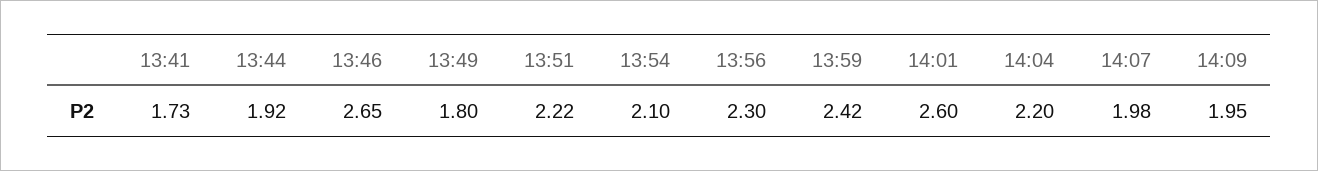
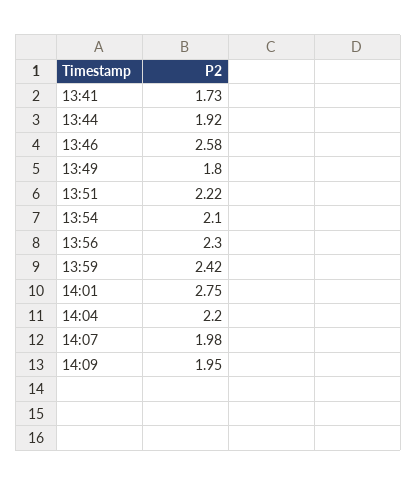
  {
    "13:41": 1.73,
    "13:44": 1.92,
-   "13:46": 2.65,
+   "13:46": 2.58,
    "13:49": 1.8,
    "13:51": 2.22,
    "13:54": 2.1,
    "13:56": 2.3,
    "13:59": 2.42,
-   "14:01": 2.6,
+   "14:01": 2.75,
    "14:04": 2.2,
    "14:07": 1.98,
    "14:09": 1.95
  }

